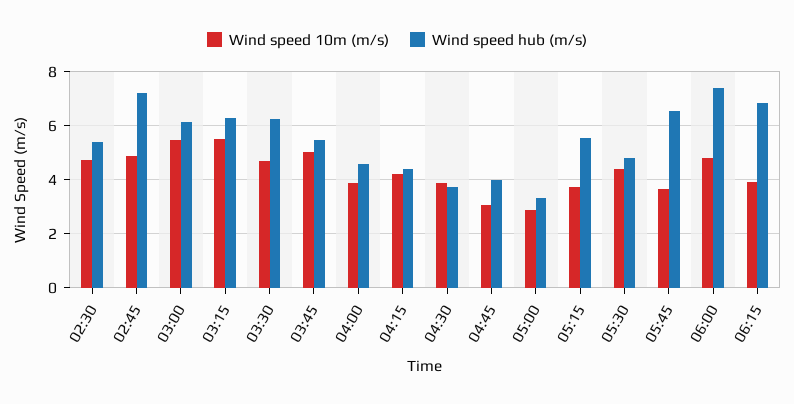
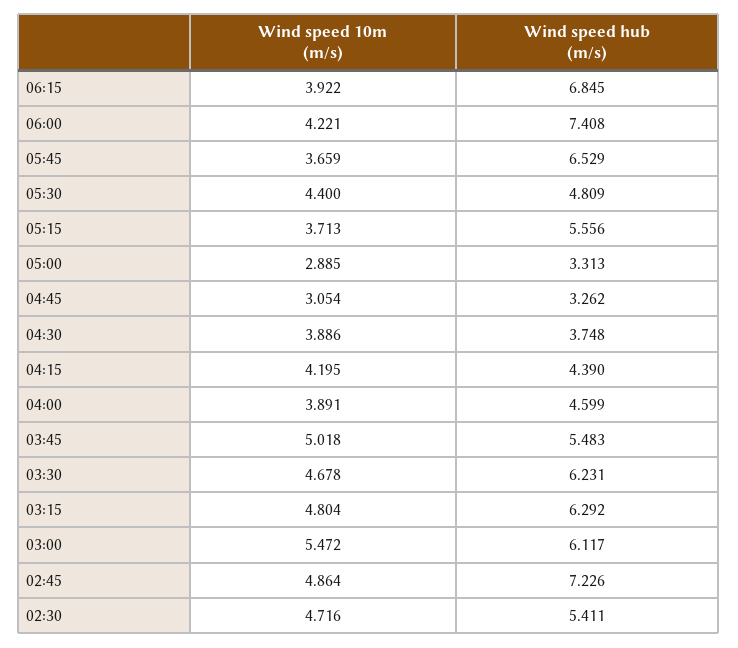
  {
    "Wind speed 10m (m/s)": {
      "02:30": 4.716,
      "02:45": 4.864,
      "03:00": 5.472,
-     "03:15": 5.5,
+     "03:15": 4.804,
      "03:30": 4.678,
      "03:45": 5.018,
      "04:00": 3.891,
      "04:15": 4.195,
      "04:30": 3.886,
      "04:45": 3.054,
      "05:00": 2.885,
      "05:15": 3.713,
      "05:30": 4.4,
      "05:45": 3.659,
-     "06:00": 4.75,
+     "06:00": 4.221,
      "06:15": 3.922
    },
    "Wind speed hub (m/s)": {
      "02:30": 5.411,
      "02:45": 7.226,
      "03:00": 6.117,
      "03:15": 6.292,
      "03:30": 6.231,
      "03:45": 5.483,
      "04:00": 4.599,
      "04:15": 4.39,
      "04:30": 3.748,
-     "04:45": 4,
+     "04:45": 3.262,
      "05:00": 3.313,
      "05:15": 5.556,
      "05:30": 4.809,
      "05:45": 6.529,
      "06:00": 7.408,
      "06:15": 6.845
    }
  }

